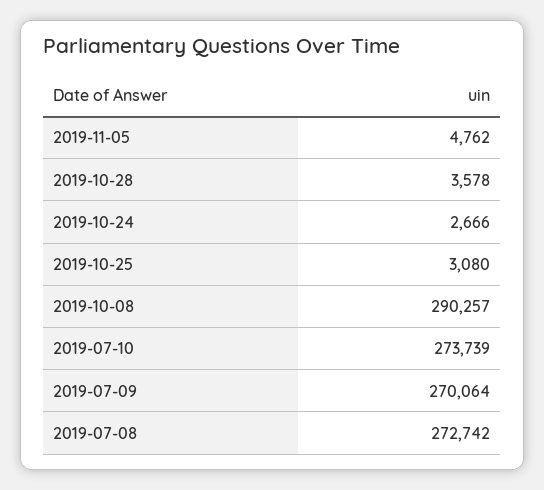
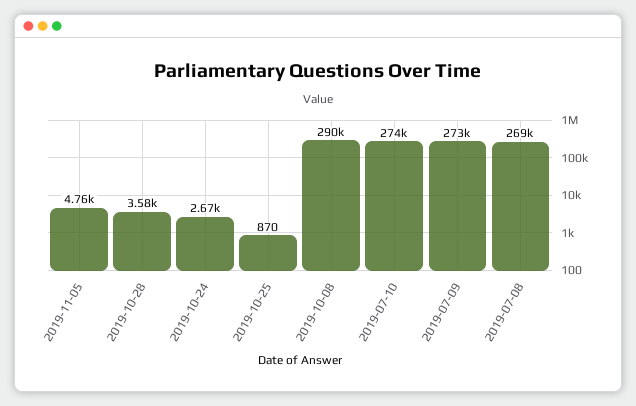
  {
    "2019-11-05": 4762,
    "2019-10-28": 3578,
    "2019-10-24": 2666,
-   "2019-10-25": 3080,
+   "2019-10-25": 870,
    "2019-10-08": 290257,
    "2019-07-10": 273739,
-   "2019-07-09": 270064,
+   "2019-07-09": 273000,
-   "2019-07-08": 272742
+   "2019-07-08": 269000
  }

